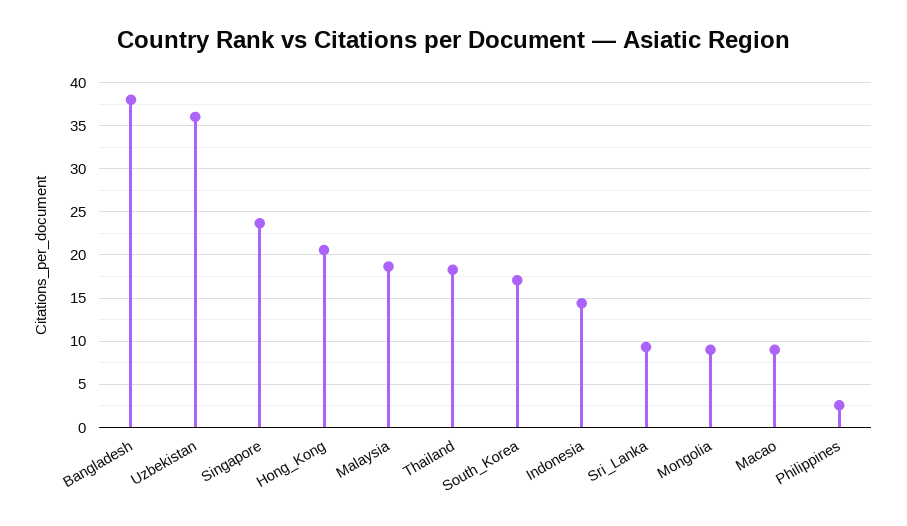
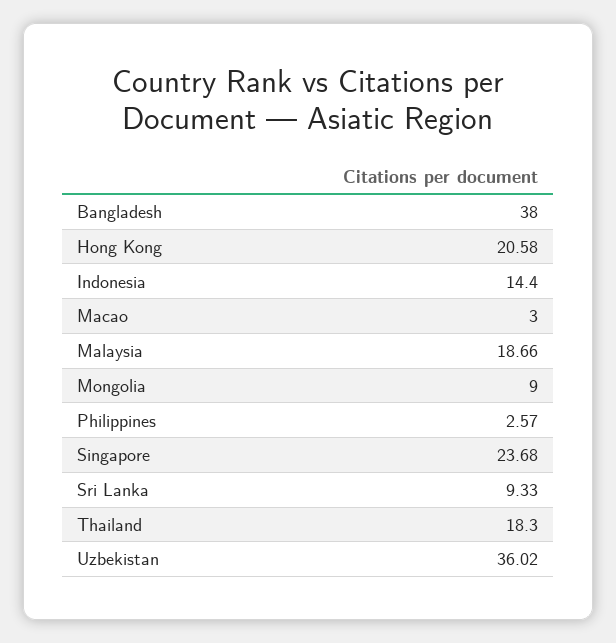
  {
    "Bangladesh": 38,
    "Uzbekistan": 36.02,
    "Singapore": 23.68,
    "Hong_Kong": 20.58,
    "Malaysia": 18.66,
    "Thailand": 18.3,
-   "South_Korea": 17,
    "Indonesia": 14.4,
    "Sri_Lanka": 9.33,
    "Mongolia": 9,
-   "Macao": 9,
+   "Macao": 3,
    "Philippines": 2.57
  }

